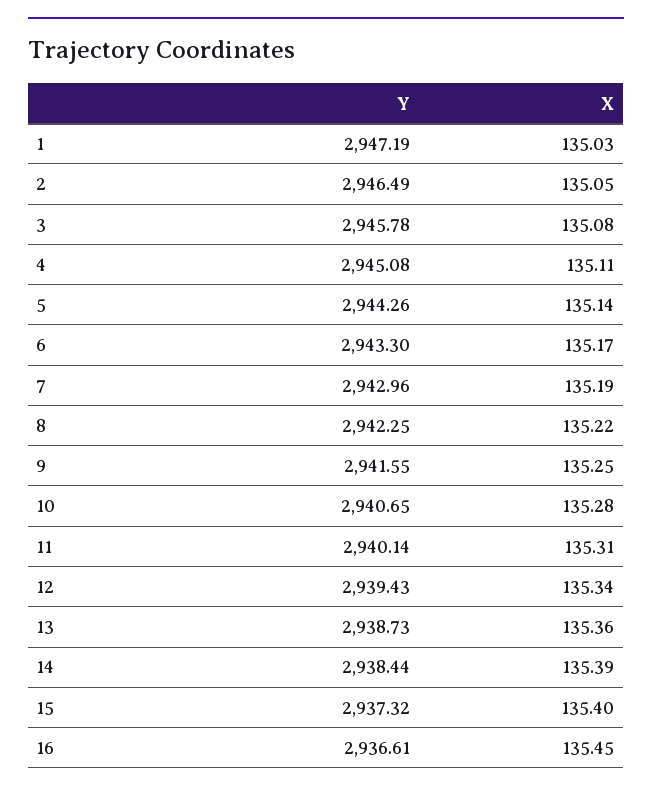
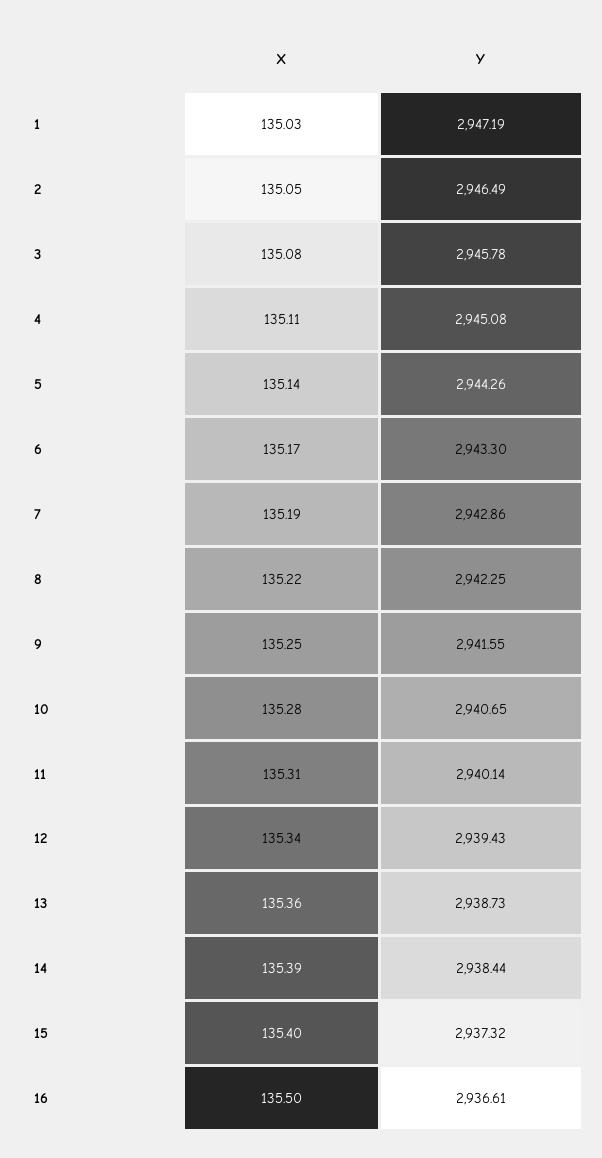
  {
    "Y": {
      "1": 2947.19,
      "2": 2946.49,
      "3": 2945.78,
      "4": 2945.08,
      "5": 2944.26,
      "6": 2943.3,
-     "7": 2942.96,
+     "7": 2942.86,
      "8": 2942.25,
      "9": 2941.55,
      "10": 2940.65,
      "11": 2940.14,
      "12": 2939.43,
      "13": 2938.73,
      "14": 2938.44,
      "15": 2937.32,
      "16": 2936.61
    },
    "X": {
      "1": 135.03,
      "2": 135.05,
      "3": 135.08,
      "4": 135.11,
      "5": 135.14,
      "6": 135.17,
      "7": 135.19,
      "8": 135.22,
      "9": 135.25,
      "10": 135.28,
      "11": 135.31,
      "12": 135.34,
      "13": 135.36,
      "14": 135.39,
      "15": 135.4,
-     "16": 135.45
+     "16": 135.5
    }
  }

